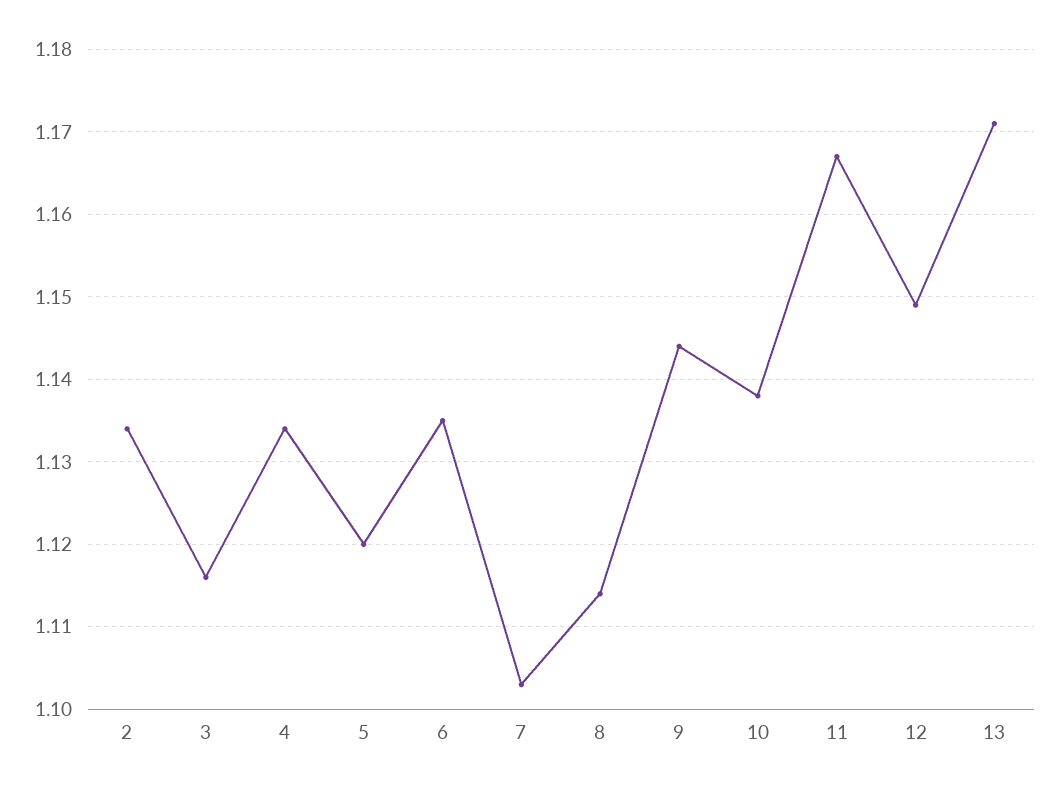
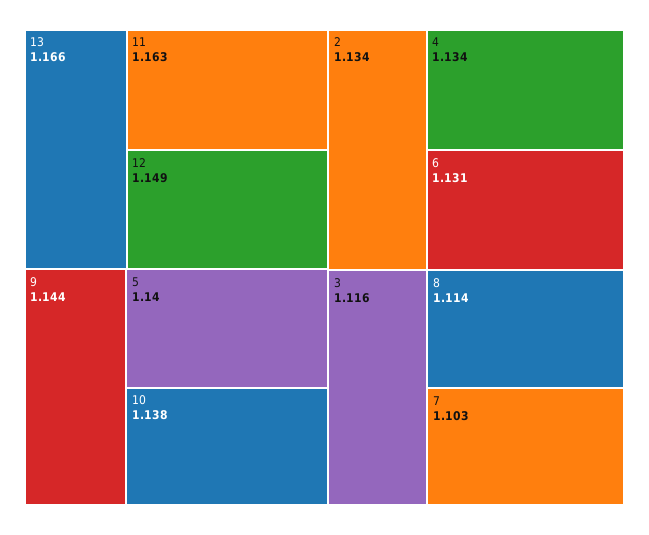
  {
    "2": 1.134,
    "3": 1.116,
    "4": 1.134,
-   "5": 1.12,
+   "5": 1.14,
-   "6": 1.135,
+   "6": 1.131,
    "7": 1.103,
    "8": 1.114,
    "9": 1.144,
    "10": 1.138,
-   "11": 1.167,
+   "11": 1.163,
    "12": 1.149,
-   "13": 1.171
+   "13": 1.166
  }

